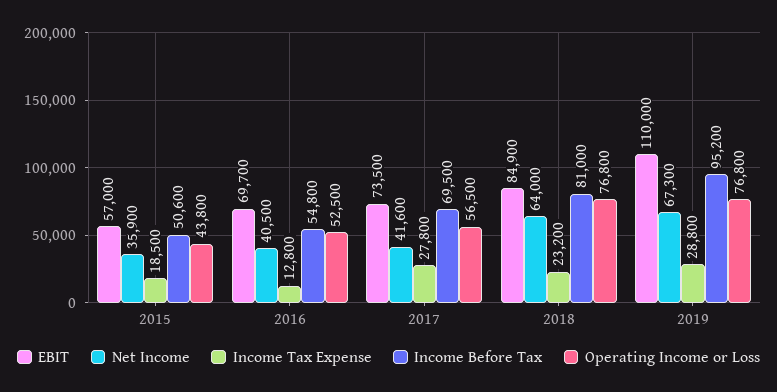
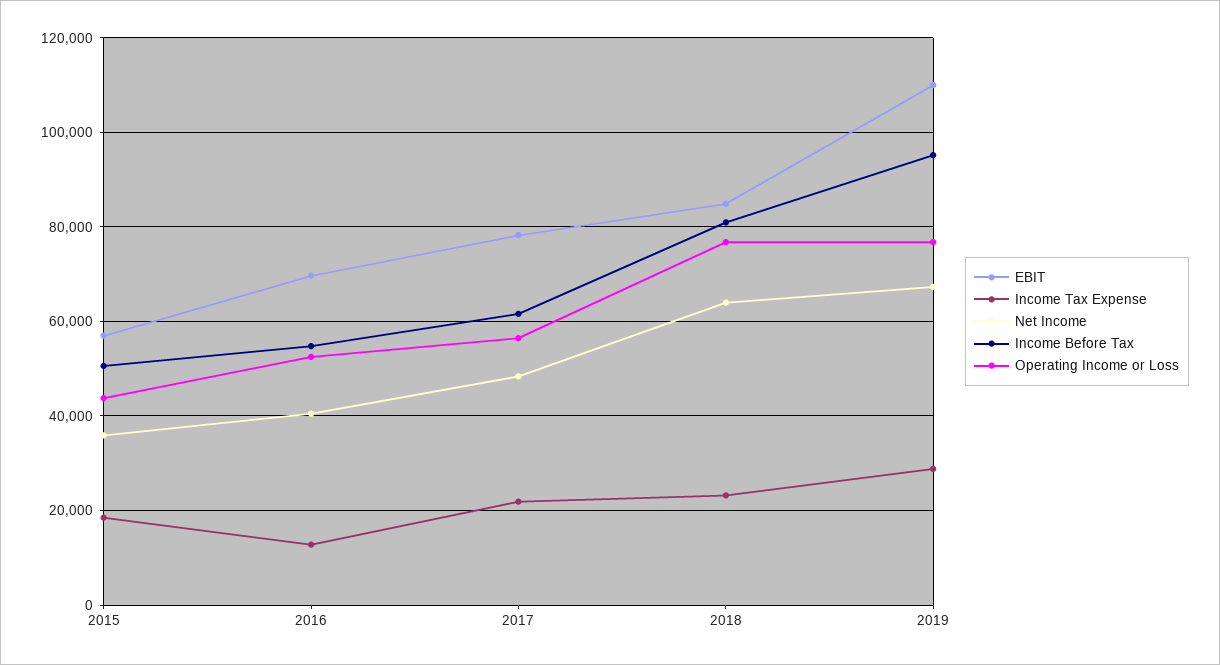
  {
    "EBIT": {
      "2015": 57000,
      "2016": 69700,
-     "2017": 73500,
+     "2017": 78000,
      "2018": 84900,
      "2019": 110000
    },
    "Net Income": {
      "2015": 35900,
      "2016": 40500,
-     "2017": 41600,
+     "2017": 48000,
      "2018": 64000,
      "2019": 67300
    },
    "Income Tax Expense": {
      "2015": 18500,
      "2016": 12800,
-     "2017": 27800,
+     "2017": 22000,
      "2018": 23200,
      "2019": 28800
    },
    "Income Before Tax": {
      "2015": 50600,
      "2016": 54800,
-     "2017": 69500,
+     "2017": 62000,
      "2018": 81000,
      "2019": 95200
    },
    "Operating Income or Loss": {
      "2015": 43800,
      "2016": 52500,
      "2017": 56500,
      "2018": 76800,
      "2019": 76800
    }
  }

